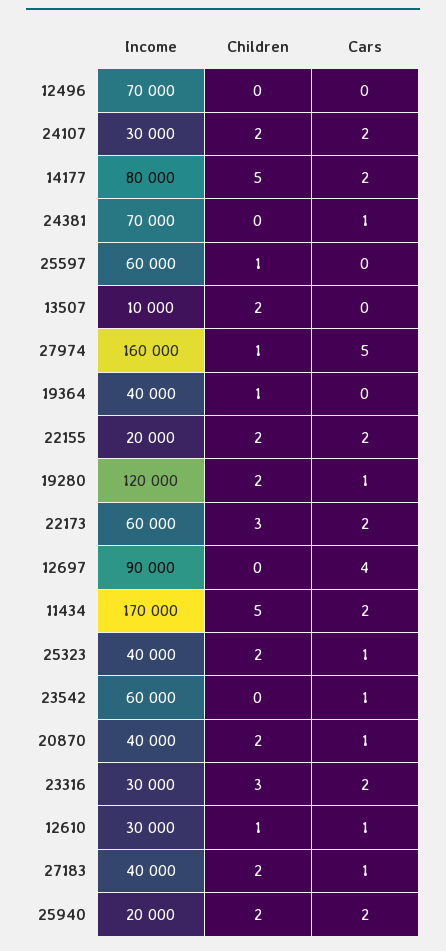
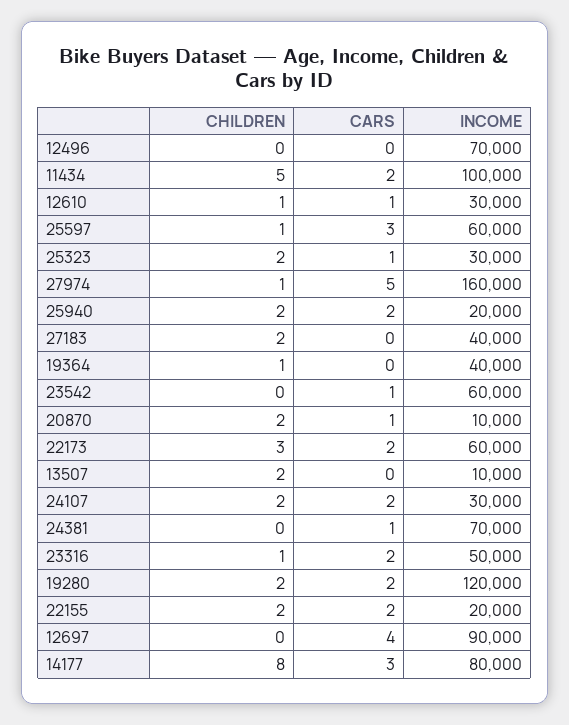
  {
    "Income": {
      "12496": 70000,
      "24107": 30000,
      "14177": 80000,
      "24381": 70000,
      "25597": 60000,
      "13507": 10000,
      "27974": 160000,
      "19364": 40000,
      "22155": 20000,
      "19280": 120000,
      "22173": 60000,
      "12697": 90000,
-     "11434": 170000,
+     "11434": 100000,
-     "25323": 40000,
+     "25323": 30000,
      "23542": 60000,
-     "20870": 40000,
+     "20870": 10000,
-     "23316": 30000,
+     "23316": 50000,
      "12610": 30000,
      "27183": 40000,
      "25940": 20000
    },
    "Children": {
      "12496": 0,
      "24107": 2,
-     "14177": 5,
+     "14177": 8,
      "24381": 0,
      "25597": 1,
      "13507": 2,
      "27974": 1,
      "19364": 1,
      "22155": 2,
      "19280": 2,
      "22173": 3,
      "12697": 0,
      "11434": 5,
      "25323": 2,
      "23542": 0,
      "20870": 2,
-     "23316": 3,
+     "23316": 1,
      "12610": 1,
      "27183": 2,
      "25940": 2
    },
    "Cars": {
      "12496": 0,
      "24107": 2,
-     "14177": 2,
+     "14177": 3,
      "24381": 1,
-     "25597": 0,
+     "25597": 3,
      "13507": 0,
      "27974": 5,
      "19364": 0,
      "22155": 2,
-     "19280": 1,
+     "19280": 2,
      "22173": 2,
      "12697": 4,
      "11434": 2,
      "25323": 1,
      "23542": 1,
      "20870": 1,
      "23316": 2,
      "12610": 1,
-     "27183": 1,
+     "27183": 0,
      "25940": 2
    }
  }

